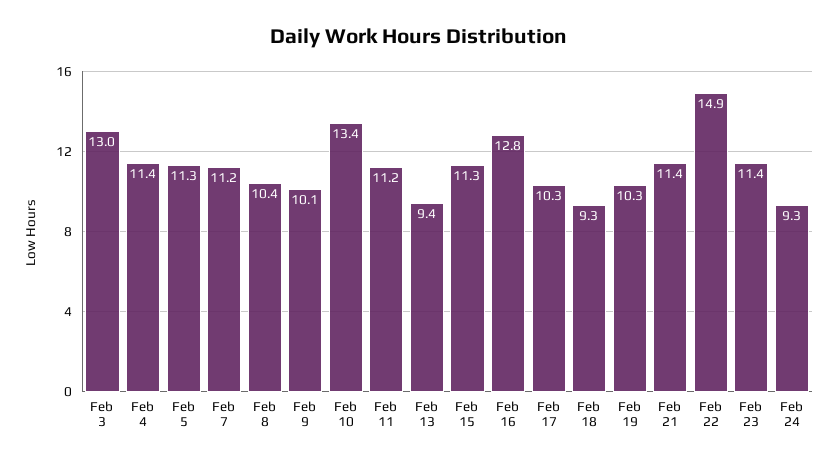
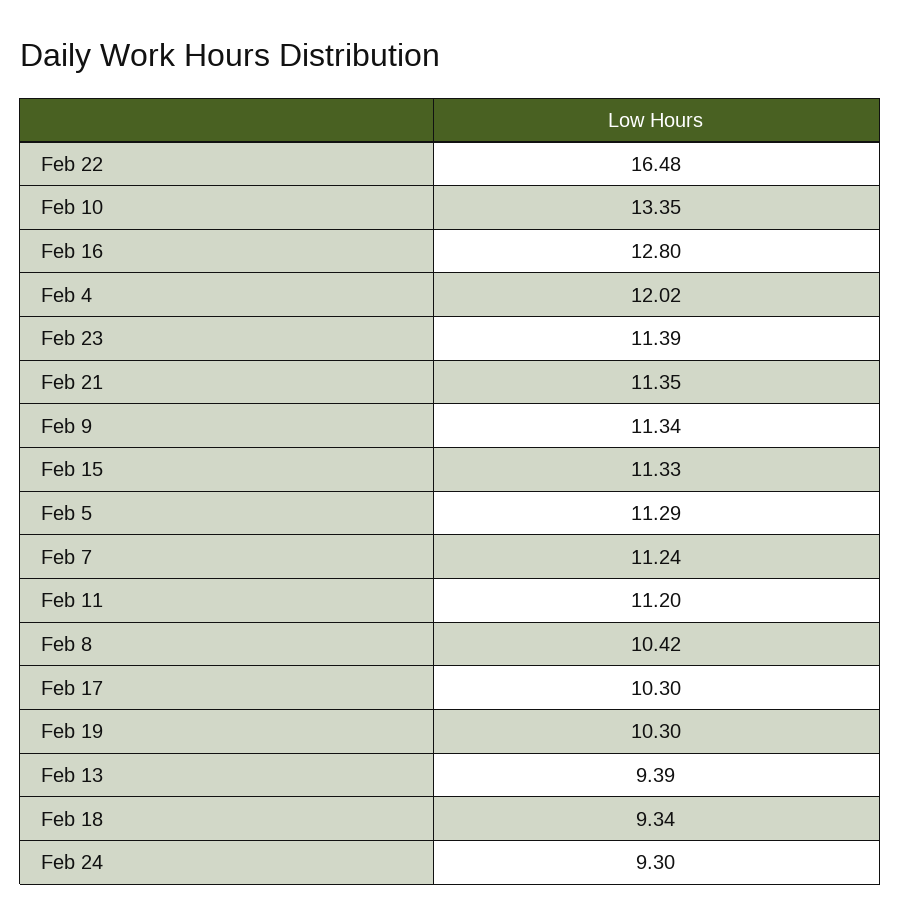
  {
-   "Feb 3": 13,
-   "Feb 4": 11.4,
+   "Feb 4": 12.02,
    "Feb 5": 11.29,
    "Feb 7": 11.24,
    "Feb 8": 10.42,
-   "Feb 9": 10.1,
+   "Feb 9": 11.34,
    "Feb 10": 13.35,
    "Feb 11": 11.2,
    "Feb 13": 9.39,
    "Feb 15": 11.33,
    "Feb 16": 12.8,
    "Feb 17": 10.3,
    "Feb 18": 9.34,
    "Feb 19": 10.3,
    "Feb 21": 11.35,
-   "Feb 22": 14.9,
+   "Feb 22": 16.48,
    "Feb 23": 11.39,
    "Feb 24": 9.3
  }

